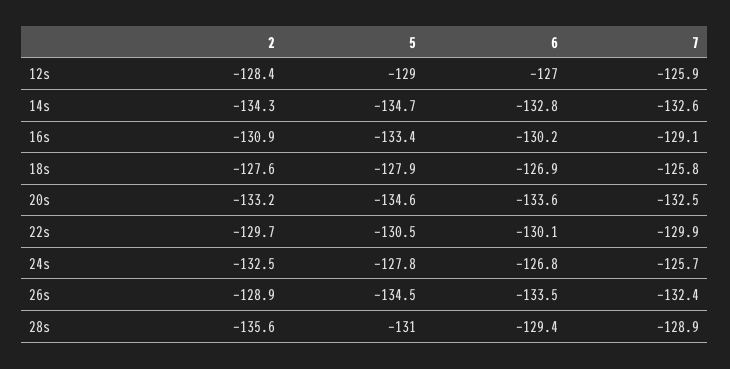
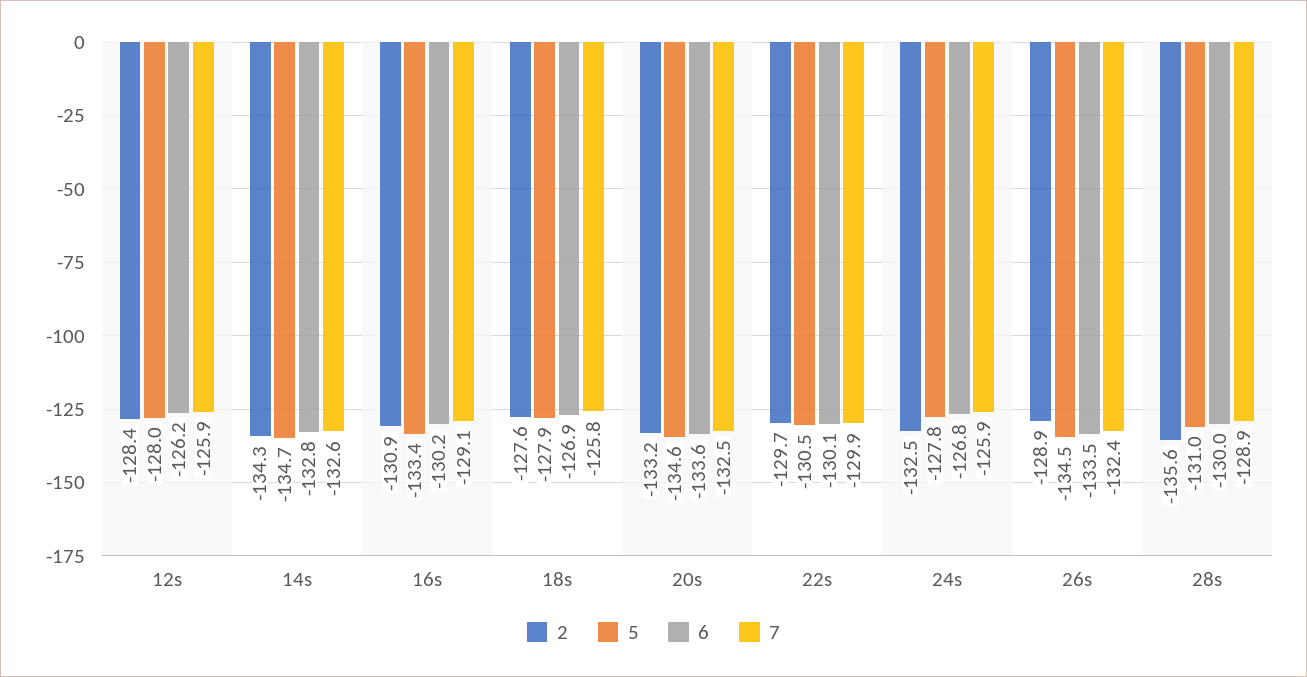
  {
    "2": {
      "12s": -128.4,
      "14s": -134.3,
      "16s": -130.9,
      "18s": -127.6,
      "20s": -133.2,
      "22s": -129.7,
      "24s": -132.5,
      "26s": -128.9,
      "28s": -135.6
    },
    "5": {
-     "12s": -129,
+     "12s": -128,
      "14s": -134.7,
      "16s": -133.4,
      "18s": -127.9,
      "20s": -134.6,
      "22s": -130.5,
      "24s": -127.8,
      "26s": -134.5,
      "28s": -131
    },
    "6": {
-     "12s": -127,
+     "12s": -126.2,
      "14s": -132.8,
      "16s": -130.2,
      "18s": -126.9,
      "20s": -133.6,
      "22s": -130.1,
      "24s": -126.8,
      "26s": -133.5,
-     "28s": -129.4
+     "28s": -130
    },
    "7": {
      "12s": -125.9,
      "14s": -132.6,
      "16s": -129.1,
      "18s": -125.8,
      "20s": -132.5,
      "22s": -129.9,
-     "24s": -125.7,
+     "24s": -125.9,
      "26s": -132.4,
      "28s": -128.9
    }
  }

